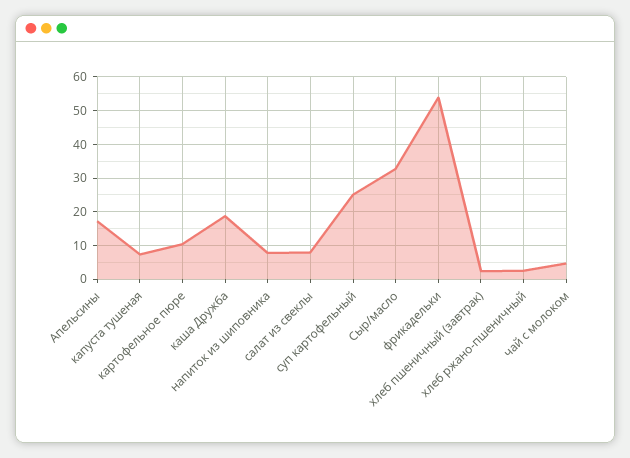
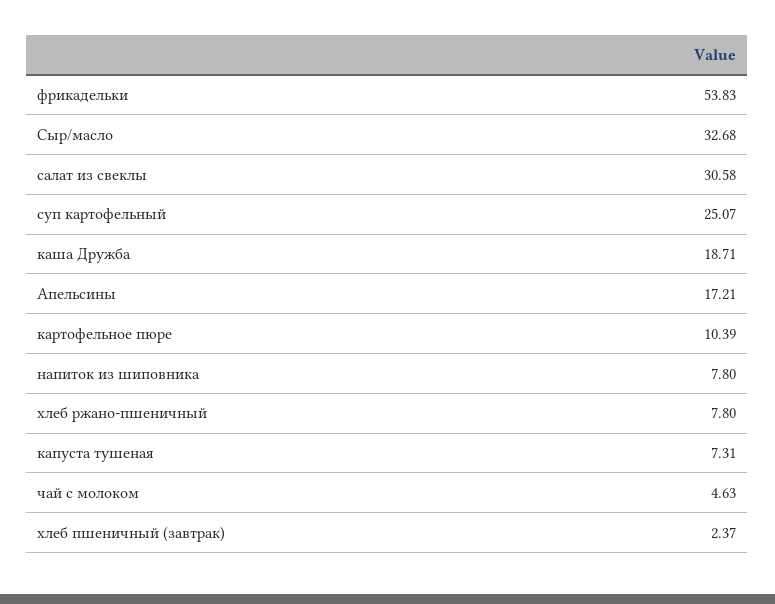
  {
    "Апельсины": 17.21,
    "капуста тушеная": 7.31,
    "картофельное пюре": 10.39,
    "каша Дружба": 18.71,
    "напиток из шиповника": 7.8,
-   "салат из свеклы": 8,
+   "салат из свеклы": 30.58,
    "суп картофельный": 25.07,
    "Сыр/масло": 32.68,
    "фрикадельки": 53.83,
    "хлеб пшеничный (завтрак)": 2.37,
-   "хлеб ржано-пшеничный": 2,
+   "хлеб ржано-пшеничный": 7.8,
    "чай с молоком": 4.63
  }

